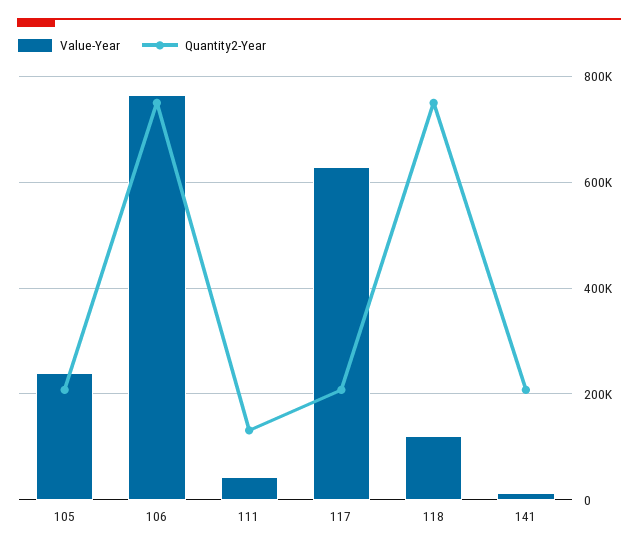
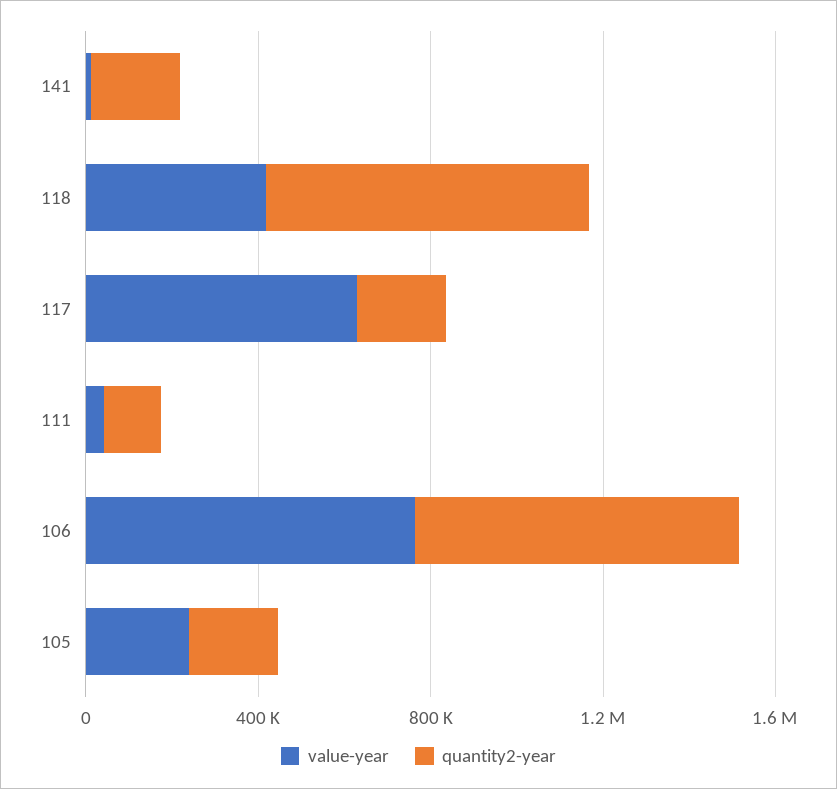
  {
    "Value-Year": {
      "105": 240000,
      "106": 760000,
      "111": 40000,
      "117": 620000,
-     "118": 120000,
+     "118": 400000,
      "141": 20000
    },
    "Quantity2-Year": {
      "105": 200000,
      "106": 740000,
      "111": 140000,
      "117": 200000,
      "118": 740000,
      "141": 200000
    }
  }

